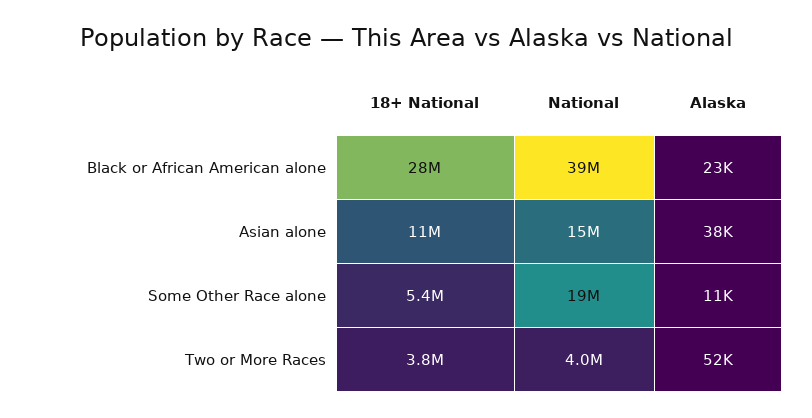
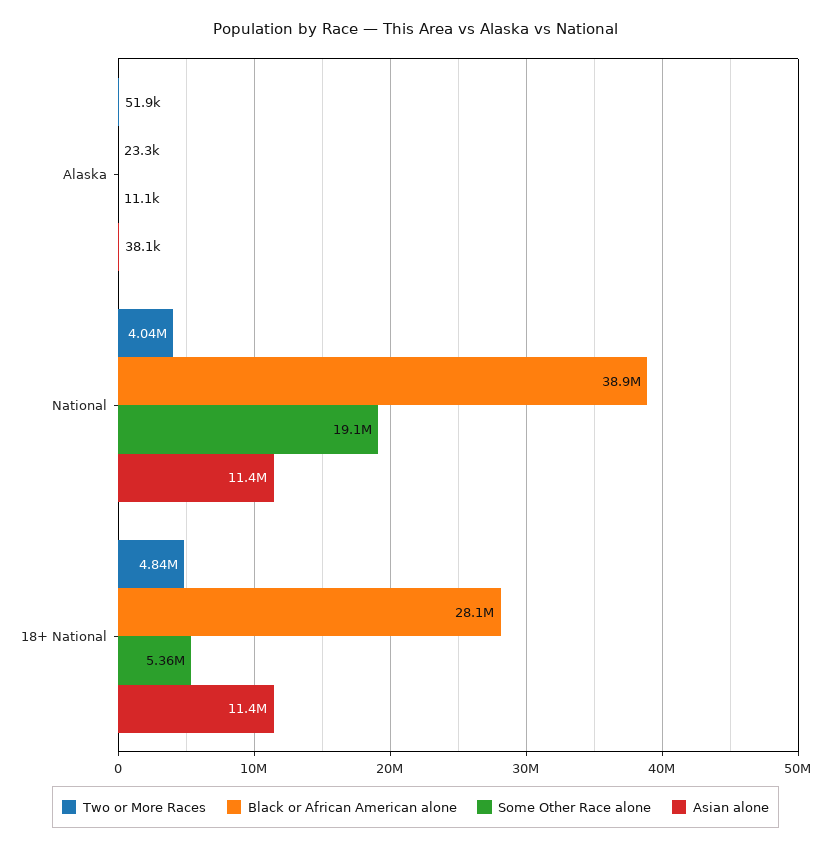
  {
    "Black or African American alone": {
      "18+ National": 28100000,
      "National": 38900000,
      "Alaska": 23300
    },
    "Asian alone": {
      "18+ National": 11400000,
-     "National": 15000000,
+     "National": 11400000,
      "Alaska": 38100
    },
    "Some Other Race alone": {
      "18+ National": 5360000,
      "National": 19100000,
      "Alaska": 11100
    },
    "Two or More Races": {
-     "18+ National": 3800000,
+     "18+ National": 4840000,
      "National": 4040000,
      "Alaska": 51900
    }
  }

